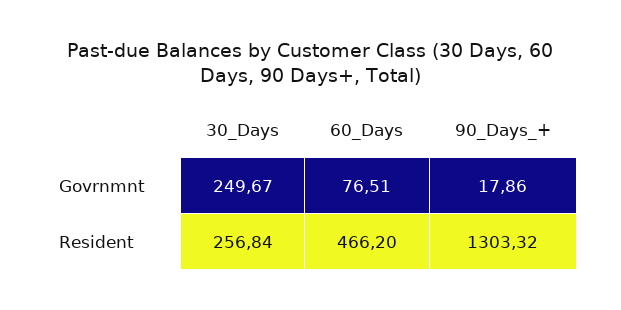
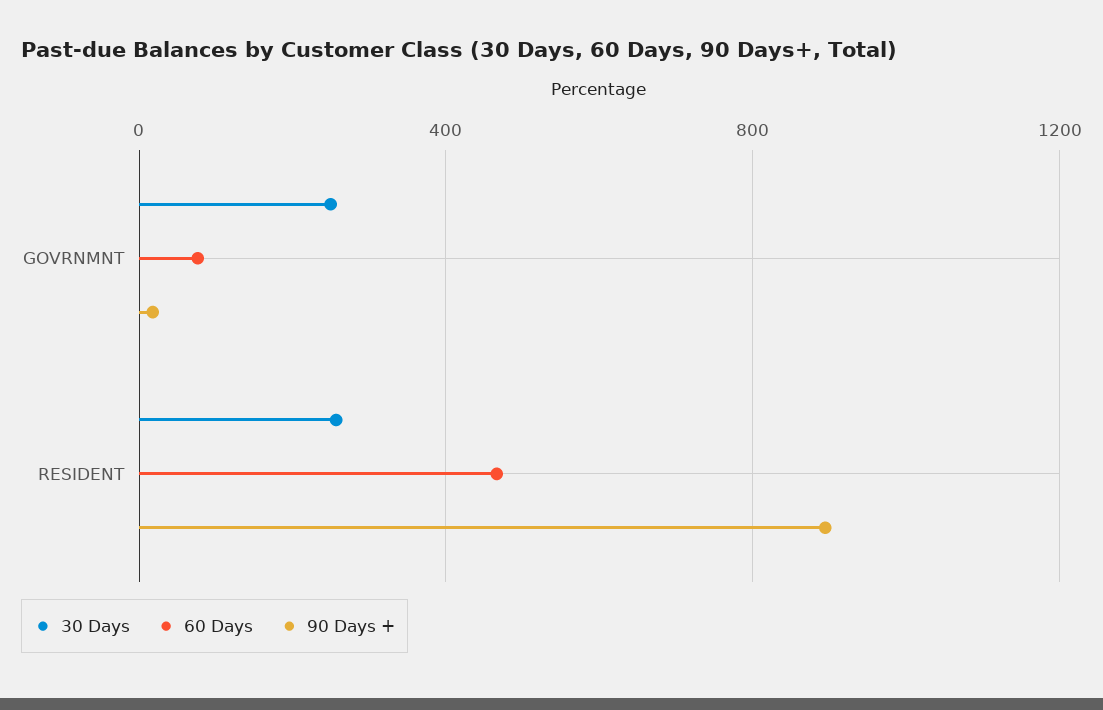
  {
    "30_Days": {
      "Govrnmnt": 249.67,
      "Resident": 256.84
    },
    "60_Days": {
      "Govrnmnt": 76.51,
      "Resident": 466.2
    },
    "90_Days_+": {
      "Govrnmnt": 17.86,
-     "Resident": 1303.32
+     "Resident": 900
    }
  }

